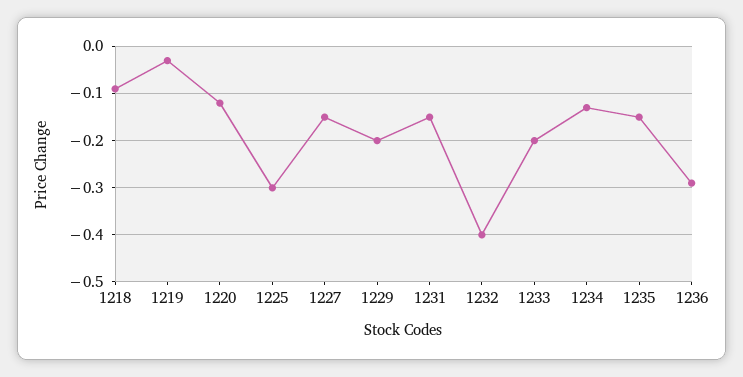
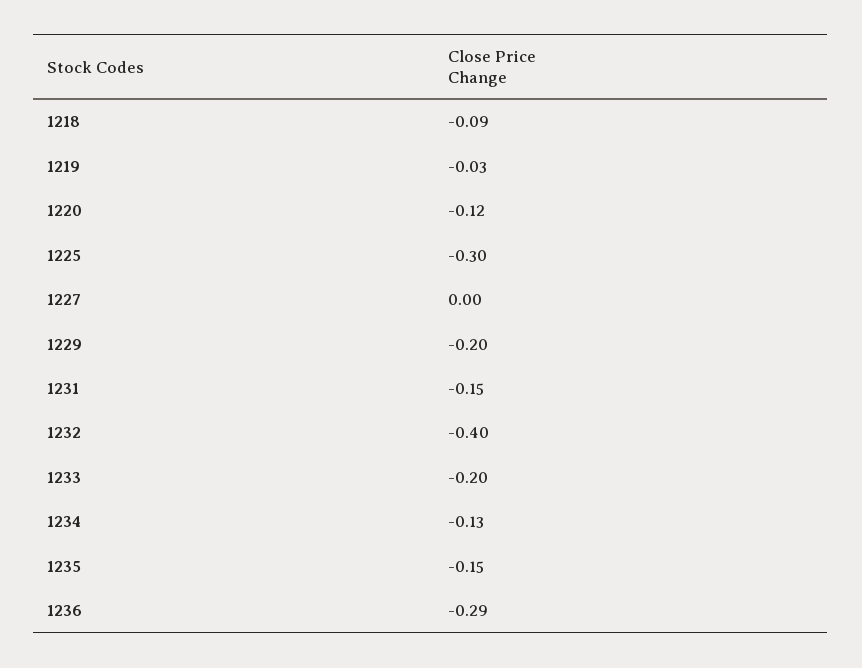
  {
    "1218": -0.09,
    "1219": -0.03,
    "1220": -0.12,
    "1225": -0.3,
-   "1227": -0.15,
+   "1227": 0,
    "1229": -0.2,
    "1231": -0.15,
    "1232": -0.4,
    "1233": -0.2,
    "1234": -0.13,
    "1235": -0.15,
    "1236": -0.29
  }

